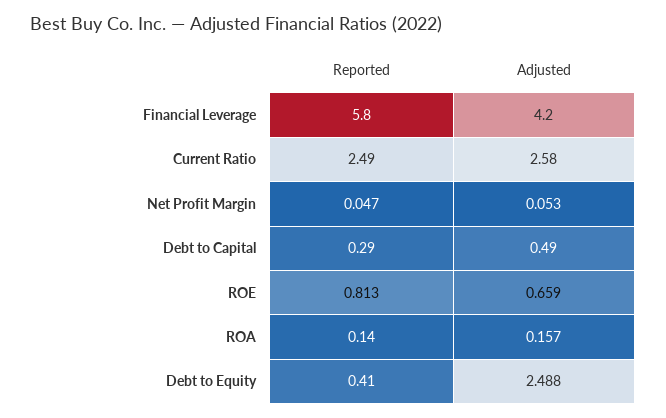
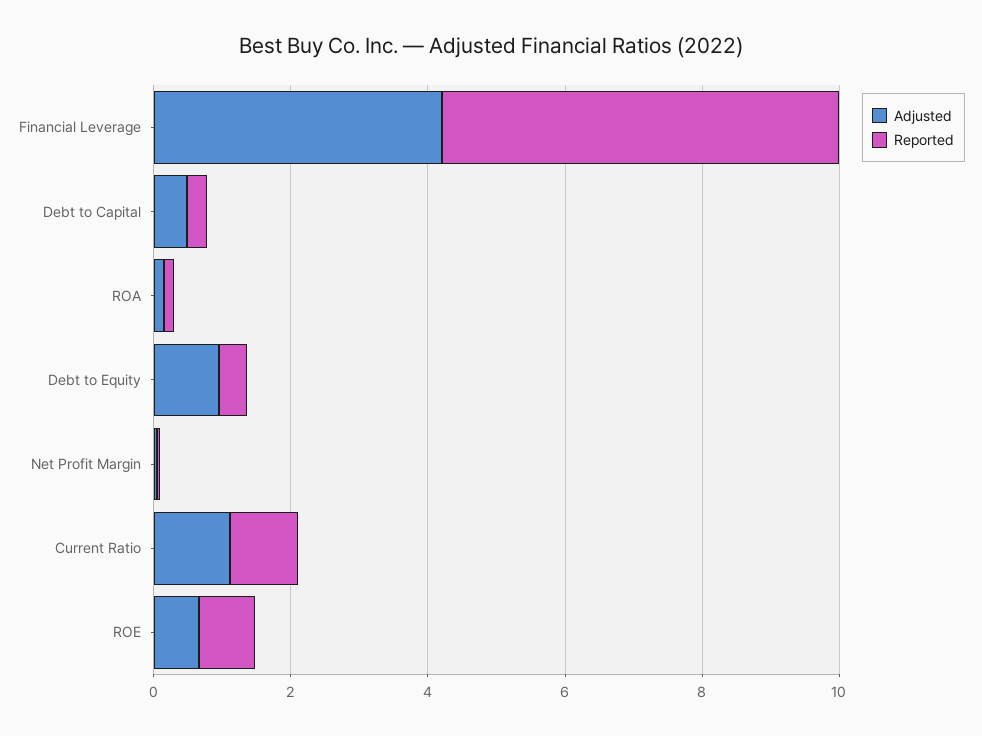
  {
    "Reported": {
      "Financial Leverage": 5.8,
-     "Current Ratio": 2.49,
+     "Current Ratio": 1,
      "Net Profit Margin": 0.047,
      "Debt to Capital": 0.29,
      "ROE": 0.813,
      "ROA": 0.14,
      "Debt to Equity": 0.41
    },
    "Adjusted": {
      "Financial Leverage": 4.2,
-     "Current Ratio": 2.58,
+     "Current Ratio": 1,
      "Net Profit Margin": 0.053,
      "Debt to Capital": 0.49,
      "ROE": 0.659,
      "ROA": 0.157,
-     "Debt to Equity": 2.488
+     "Debt to Equity": 1
    }
  }

